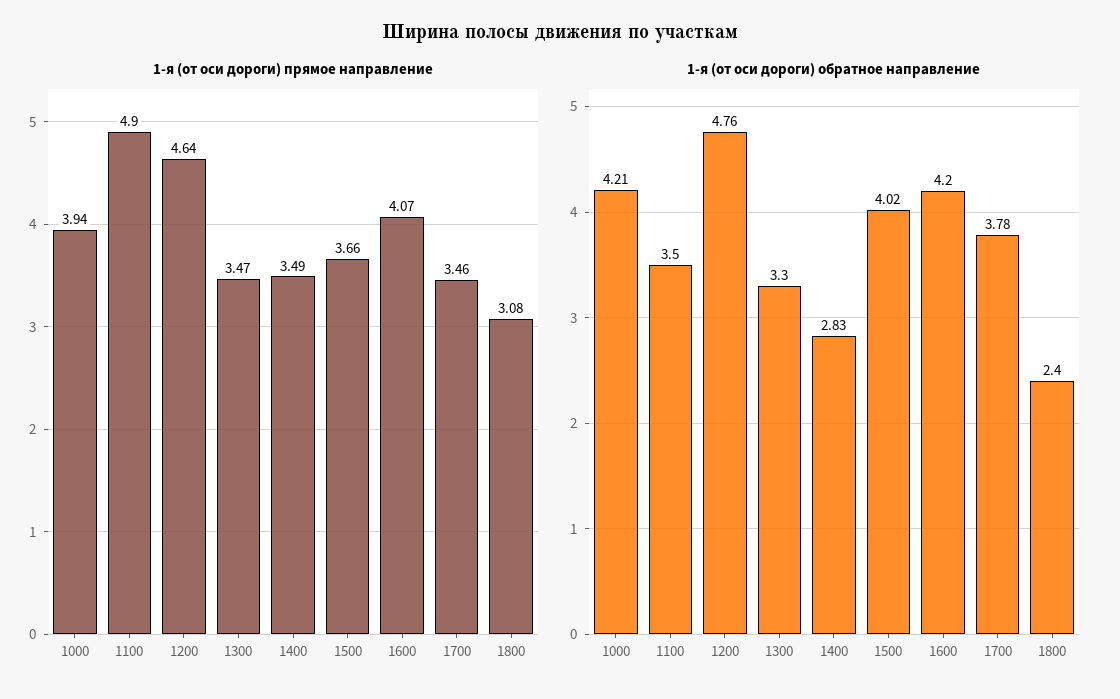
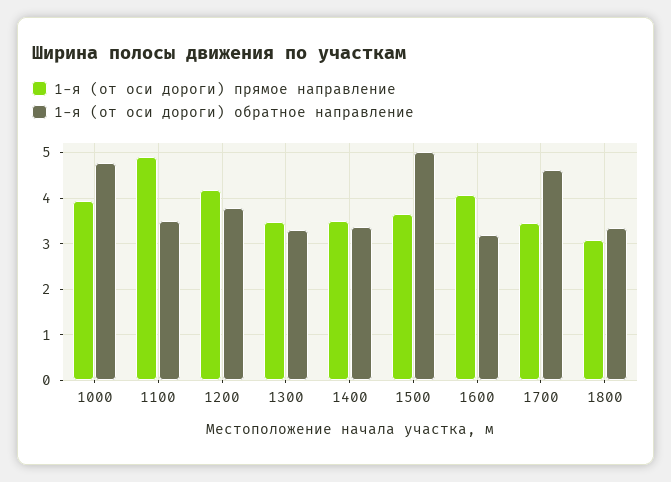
  {
    "1-я (от оси дороги) прямое направление": {
      "1000": 3.94,
      "1100": 4.9,
-     "1200": 4.64,
+     "1200": 4.2,
      "1300": 3.47,
      "1400": 3.49,
      "1500": 3.66,
      "1600": 4.07,
      "1700": 3.46,
      "1800": 3.08
    },
    "1-я (от оси дороги) обратное направление": {
-     "1000": 4.21,
+     "1000": 4.8,
      "1100": 3.5,
-     "1200": 4.76,
+     "1200": 3.8,
      "1300": 3.3,
-     "1400": 2.83,
+     "1400": 3.4,
-     "1500": 4.02,
+     "1500": 5,
-     "1600": 4.2,
+     "1600": 3.2,
-     "1700": 3.78,
+     "1700": 4.6,
-     "1800": 2.4
+     "1800": 3.4
    }
  }

